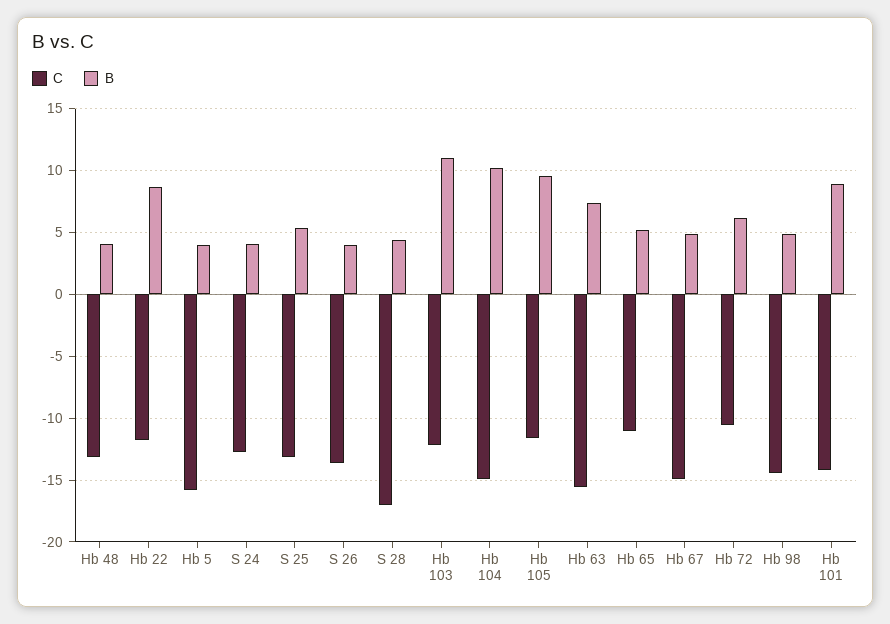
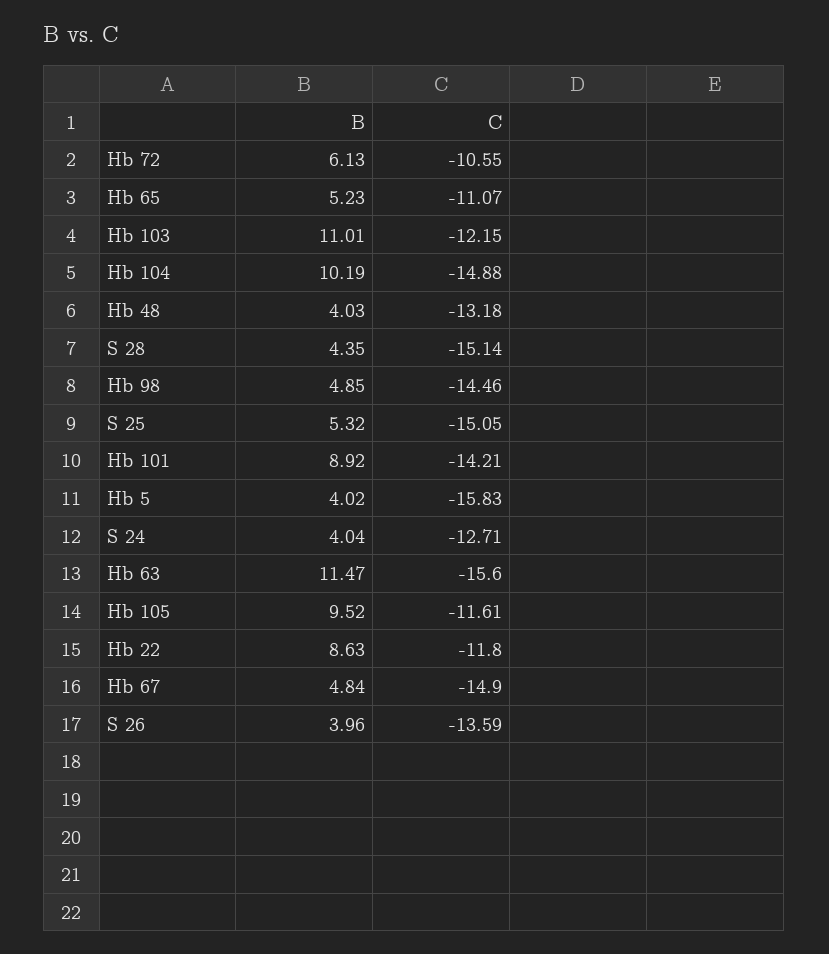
  {
    "C": {
      "Hb 48": -13.18,
      "Hb 22": -11.8,
      "Hb 5": -15.83,
      "S 24": -12.71,
-     "S 25": -13,
+     "S 25": -15.05,
      "S 26": -13.59,
-     "S 28": -17,
+     "S 28": -15.14,
      "Hb 103": -12.15,
      "Hb 104": -14.88,
      "Hb 105": -11.61,
      "Hb 63": -15.6,
      "Hb 65": -11.07,
      "Hb 67": -14.9,
      "Hb 72": -10.55,
      "Hb 98": -14.46,
      "Hb 101": -14.21
    },
    "B": {
      "Hb 48": 4.03,
      "Hb 22": 8.63,
      "Hb 5": 4.02,
      "S 24": 4.04,
      "S 25": 5.32,
      "S 26": 3.96,
      "S 28": 4.35,
      "Hb 103": 11.01,
      "Hb 104": 10.19,
      "Hb 105": 9.52,
-     "Hb 63": 7.5,
+     "Hb 63": 11.47,
      "Hb 65": 5.23,
      "Hb 67": 4.84,
      "Hb 72": 6.13,
      "Hb 98": 4.85,
      "Hb 101": 8.92
    }
  }

